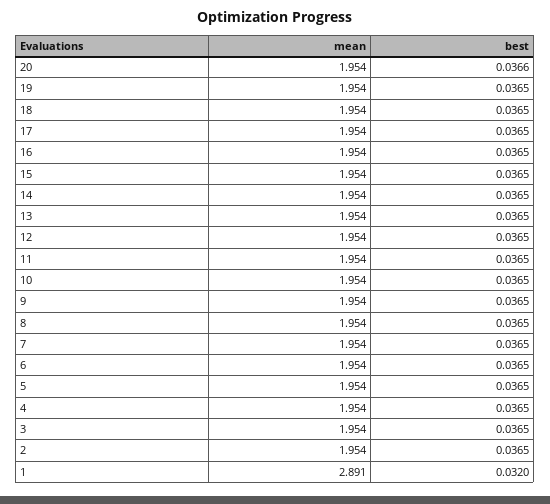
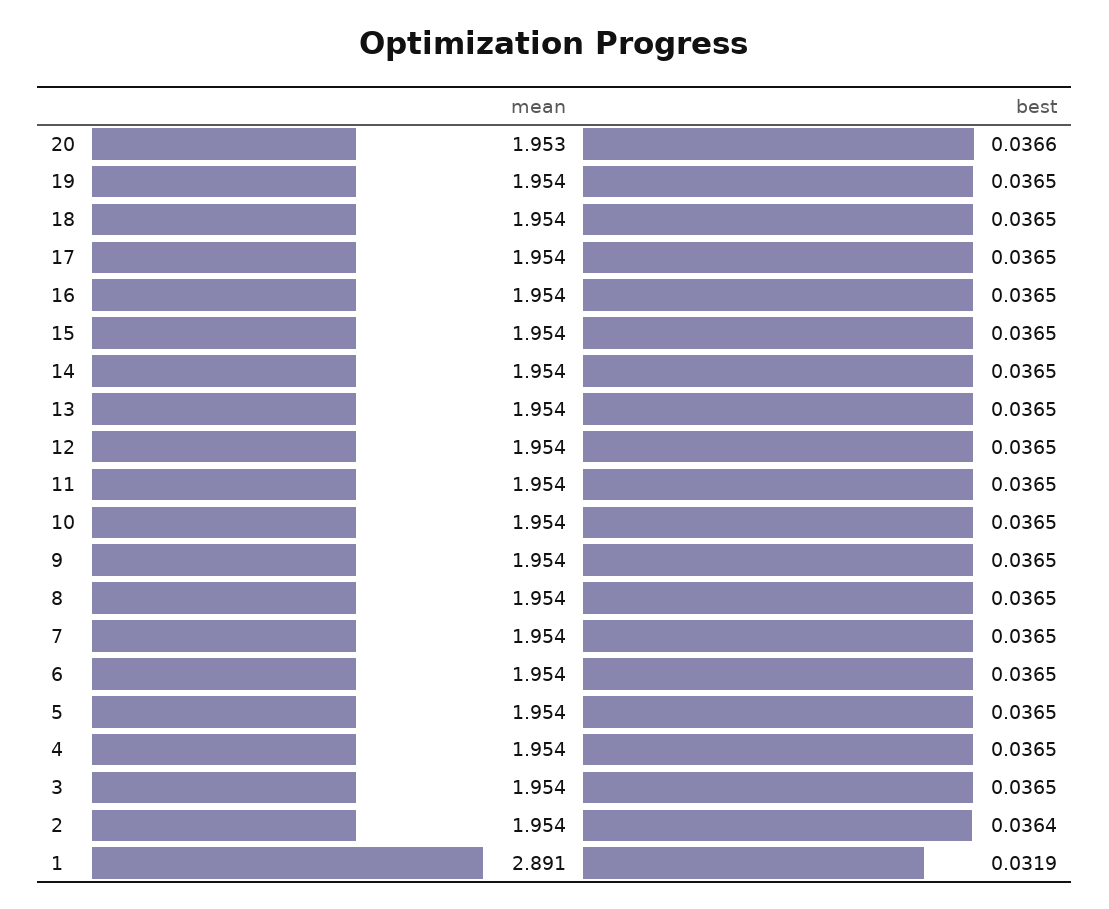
  {
    "mean": {
-     "20": 1.954,
+     "20": 1.953,
      "19": 1.954,
      "18": 1.954,
      "17": 1.954,
      "16": 1.954,
      "15": 1.954,
      "14": 1.954,
      "13": 1.954,
      "12": 1.954,
      "11": 1.954,
      "10": 1.954,
      "9": 1.954,
      "8": 1.954,
      "7": 1.954,
      "6": 1.954,
      "5": 1.954,
      "4": 1.954,
      "3": 1.954,
      "2": 1.954,
      "1": 2.891
    },
    "best": {
      "20": 0.0366,
      "19": 0.0365,
      "18": 0.0365,
      "17": 0.0365,
      "16": 0.0365,
      "15": 0.0365,
      "14": 0.0365,
      "13": 0.0365,
      "12": 0.0365,
      "11": 0.0365,
      "10": 0.0365,
      "9": 0.0365,
      "8": 0.0365,
      "7": 0.0365,
      "6": 0.0365,
      "5": 0.0365,
      "4": 0.0365,
      "3": 0.0365,
-     "2": 0.0365,
+     "2": 0.0364,
-     "1": 0.032
+     "1": 0.0319
    }
  }

